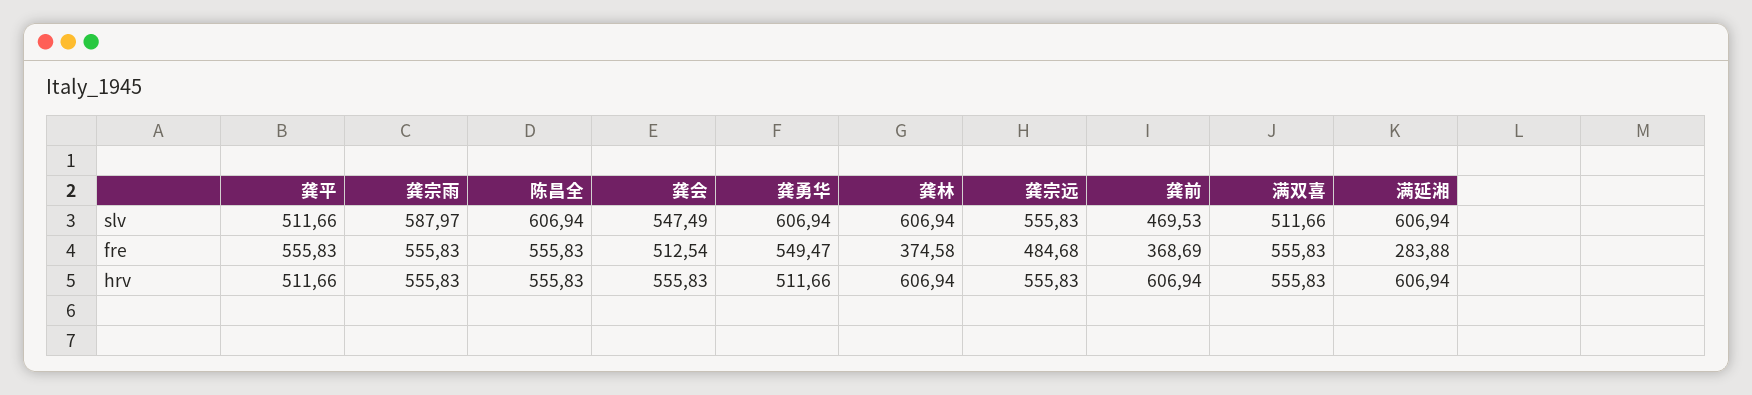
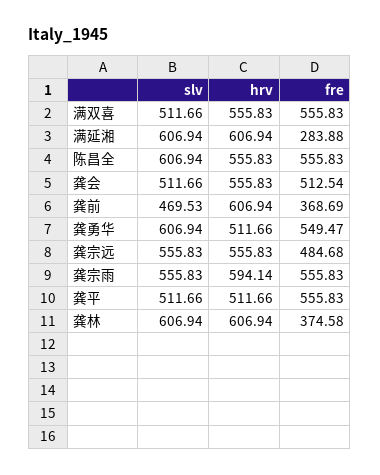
  {
    "龚平": {
      "slv": 511.66,
      "fre": 555.83,
      "hrv": 511.66
    },
    "龚宗雨": {
-     "slv": 587.97,
+     "slv": 555.83,
      "fre": 555.83,
-     "hrv": 555.83
+     "hrv": 594.14
    },
    "陈昌全": {
      "slv": 606.94,
      "fre": 555.83,
      "hrv": 555.83
    },
    "龚会": {
-     "slv": 547.49,
+     "slv": 511.66,
      "fre": 512.54,
      "hrv": 555.83
    },
    "龚勇华": {
      "slv": 606.94,
      "fre": 549.47,
      "hrv": 511.66
    },
    "龚林": {
      "slv": 606.94,
      "fre": 374.58,
      "hrv": 606.94
    },
    "龚宗远": {
      "slv": 555.83,
      "fre": 484.68,
      "hrv": 555.83
    },
    "龚前": {
      "slv": 469.53,
      "fre": 368.69,
      "hrv": 606.94
    },
    "满双喜": {
      "slv": 511.66,
      "fre": 555.83,
      "hrv": 555.83
    },
    "满延湘": {
      "slv": 606.94,
      "fre": 283.88,
      "hrv": 606.94
    }
  }

